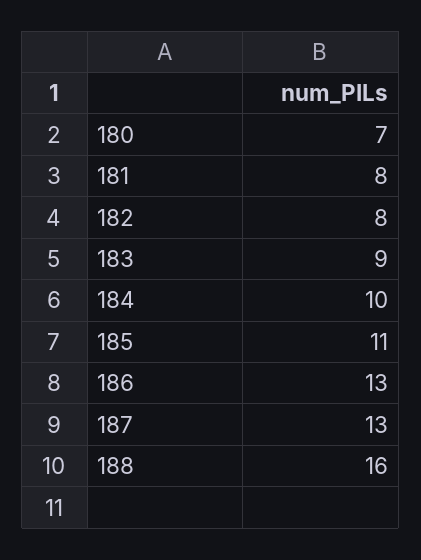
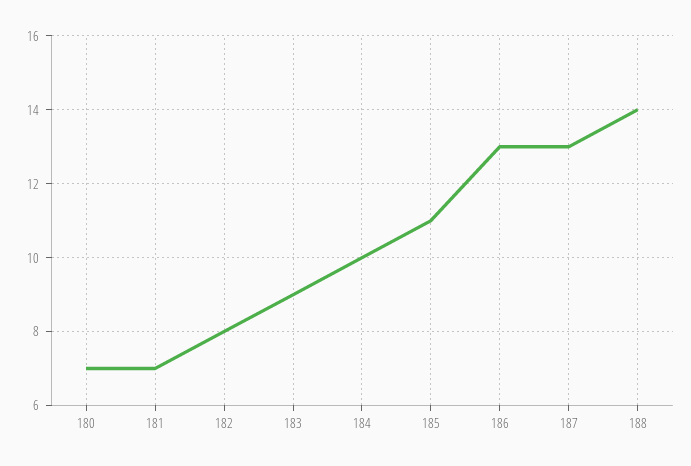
  {
    "180": 7,
-   "181": 8,
+   "181": 7,
    "182": 8,
    "183": 9,
    "184": 10,
    "185": 11,
    "186": 13,
    "187": 13,
-   "188": 16
+   "188": 14
  }

